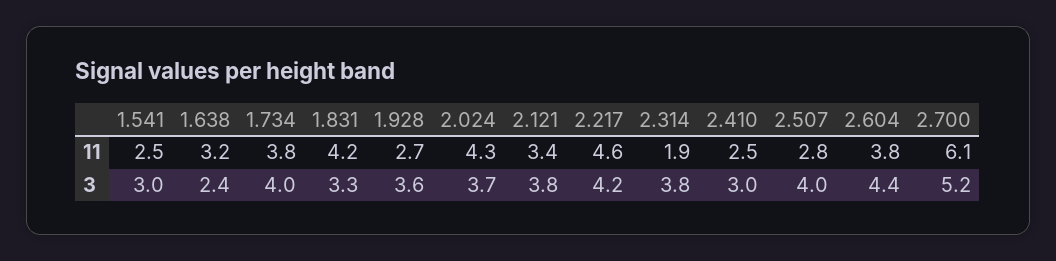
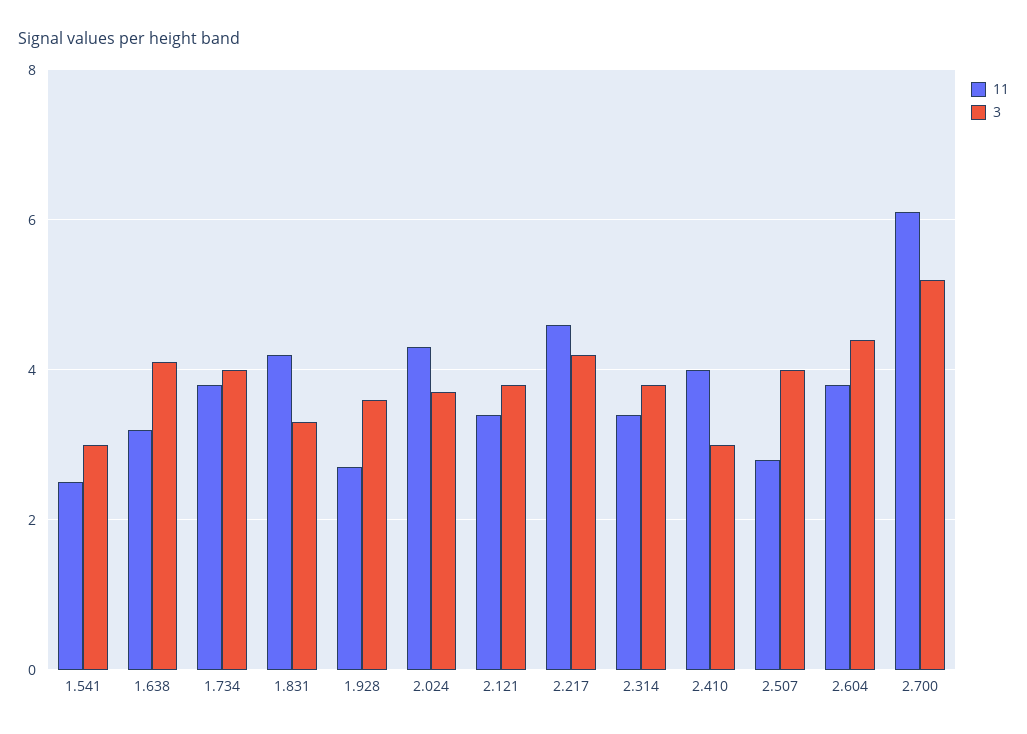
  {
    "11": {
      "1.541": 2.5,
      "1.638": 3.2,
      "1.734": 3.8,
      "1.831": 4.2,
      "1.928": 2.7,
      "2.024": 4.3,
      "2.121": 3.4,
      "2.217": 4.6,
-     "2.314": 1.9,
+     "2.314": 3.5,
-     "2.410": 2.5,
+     "2.410": 4,
      "2.507": 2.8,
      "2.604": 3.8,
      "2.700": 6.1
    },
    "3": {
      "1.541": 3,
-     "1.638": 2.4,
+     "1.638": 4,
      "1.734": 4,
      "1.831": 3.3,
      "1.928": 3.6,
      "2.024": 3.7,
      "2.121": 3.8,
      "2.217": 4.2,
      "2.314": 3.8,
      "2.410": 3,
      "2.507": 4,
      "2.604": 4.4,
      "2.700": 5.2
    }
  }

